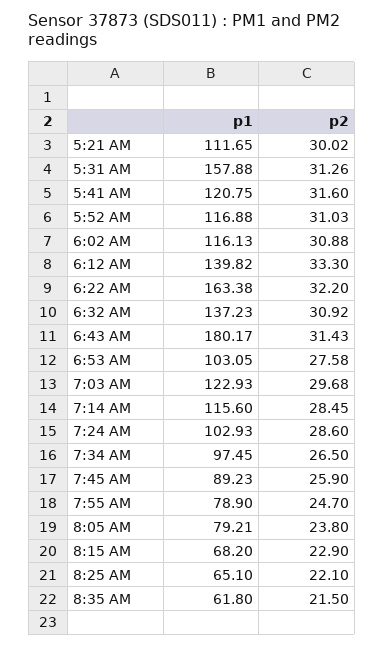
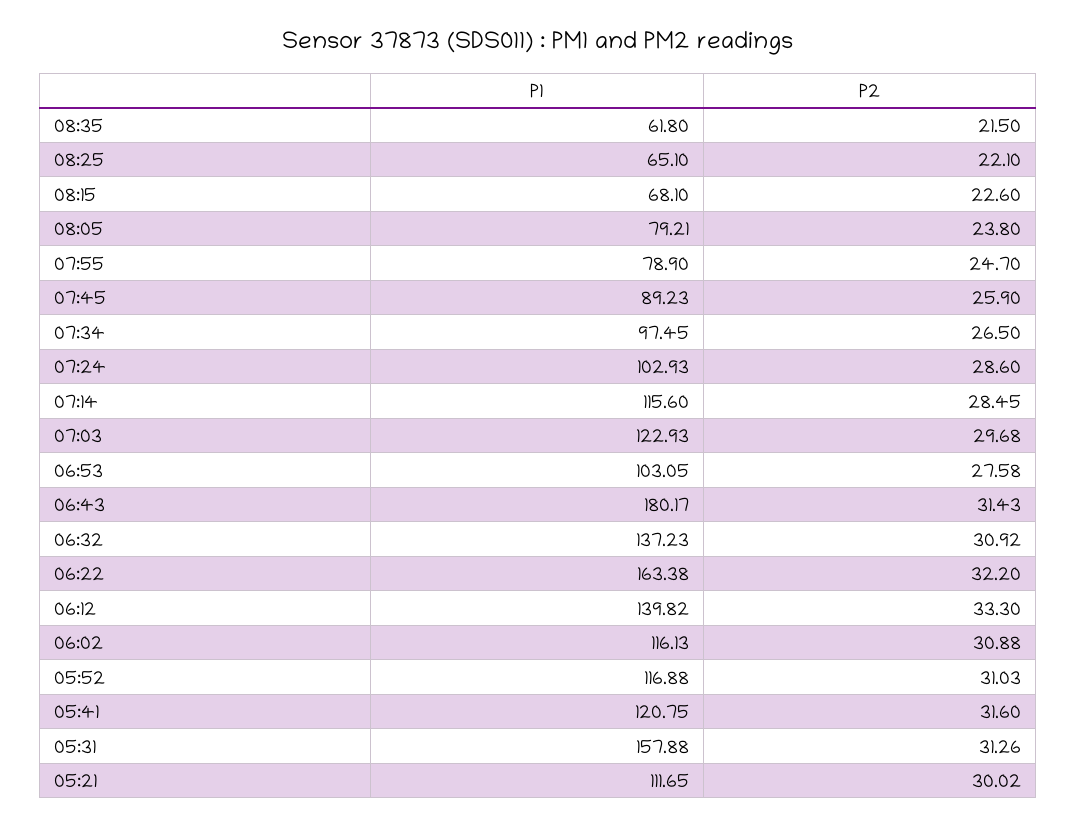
  {
    "p1": {
      "5:21 AM": 111.65,
      "5:31 AM": 157.88,
      "5:41 AM": 120.75,
      "5:52 AM": 116.88,
      "6:02 AM": 116.13,
      "6:12 AM": 139.82,
      "6:22 AM": 163.38,
      "6:32 AM": 137.23,
      "6:43 AM": 180.17,
      "6:53 AM": 103.05,
      "7:03 AM": 122.93,
      "7:14 AM": 115.6,
      "7:24 AM": 102.93,
      "7:34 AM": 97.45,
      "7:45 AM": 89.23,
      "7:55 AM": 78.9,
      "8:05 AM": 79.21,
-     "8:15 AM": 68.2,
+     "8:15 AM": 68.1,
      "8:25 AM": 65.1,
      "8:35 AM": 61.8
    },
    "p2": {
      "5:21 AM": 30.02,
      "5:31 AM": 31.26,
      "5:41 AM": 31.6,
      "5:52 AM": 31.03,
      "6:02 AM": 30.88,
      "6:12 AM": 33.3,
      "6:22 AM": 32.2,
      "6:32 AM": 30.92,
      "6:43 AM": 31.43,
      "6:53 AM": 27.58,
      "7:03 AM": 29.68,
      "7:14 AM": 28.45,
      "7:24 AM": 28.6,
      "7:34 AM": 26.5,
      "7:45 AM": 25.9,
      "7:55 AM": 24.7,
      "8:05 AM": 23.8,
-     "8:15 AM": 22.9,
+     "8:15 AM": 22.6,
      "8:25 AM": 22.1,
      "8:35 AM": 21.5
    }
  }

